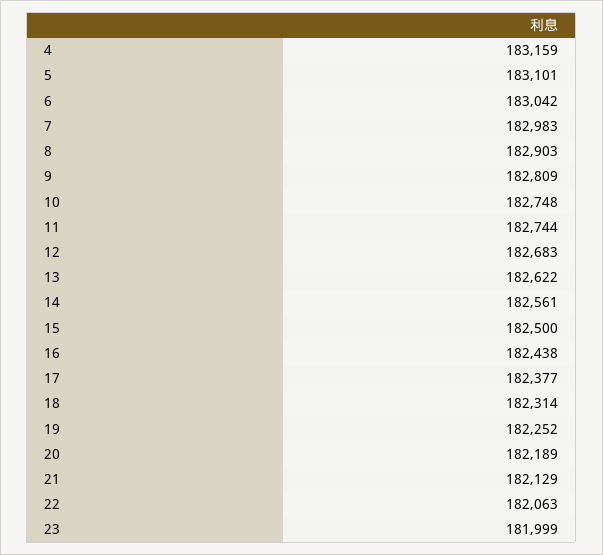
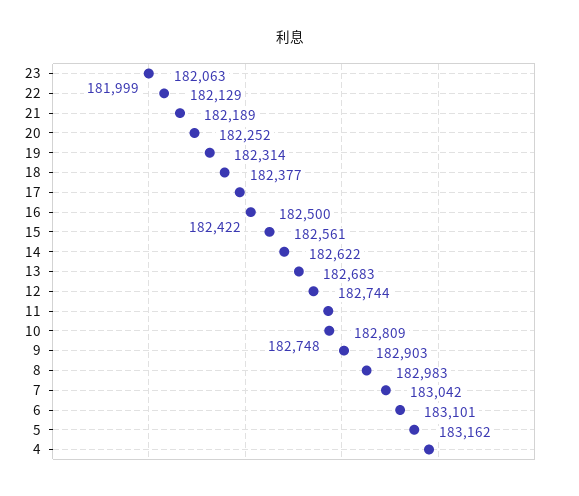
  {
-   "4": 183159,
+   "4": 183162,
    "5": 183101,
    "6": 183042,
    "7": 182983,
    "8": 182903,
    "9": 182809,
    "10": 182748,
    "11": 182744,
    "12": 182683,
    "13": 182622,
    "14": 182561,
    "15": 182500,
-   "16": 182438,
+   "16": 182422,
    "17": 182377,
    "18": 182314,
    "19": 182252,
    "20": 182189,
    "21": 182129,
    "22": 182063,
    "23": 181999
  }

